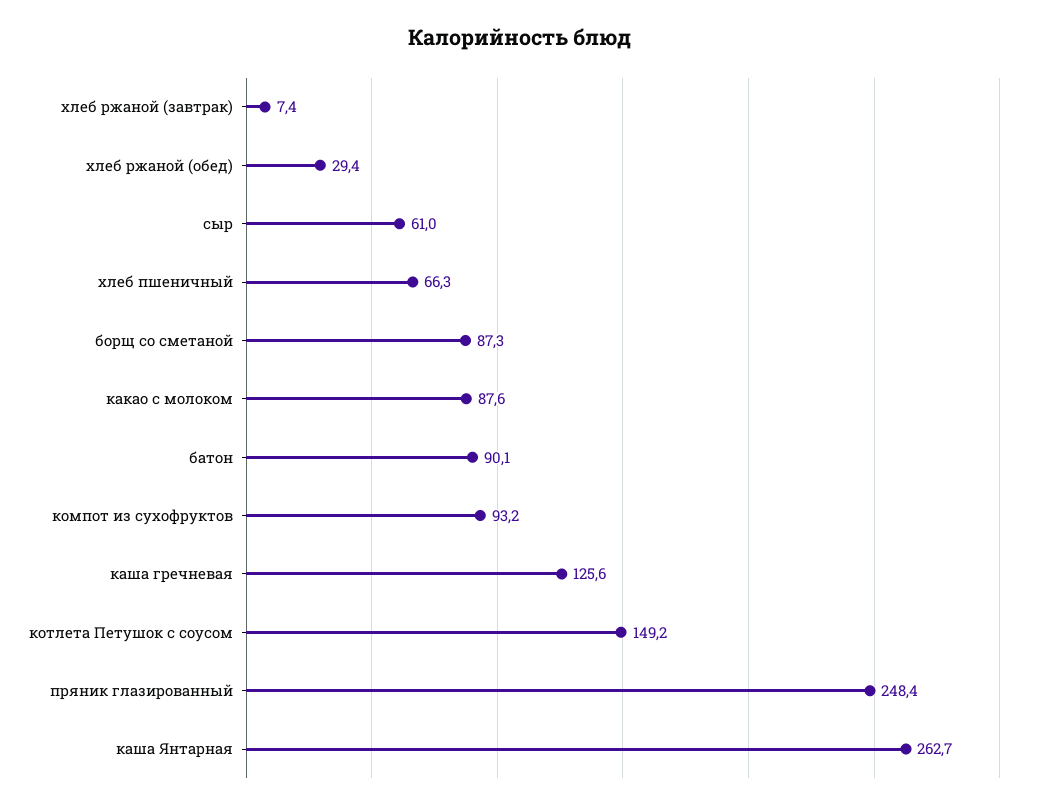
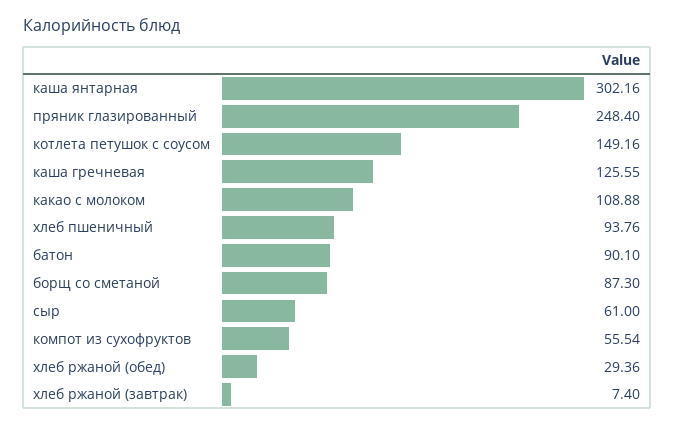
  {
    "хлеб ржаной (завтрак)": 7.4,
    "хлеб ржаной (обед)": 29.36,
    "сыр": 61,
-   "хлеб пшеничный": 66.3,
+   "хлеб пшеничный": 93.76,
    "борщ со сметаной": 87.3,
-   "какао с молоком": 87.6,
+   "какао с молоком": 108.88,
    "батон": 90.1,
-   "компот из сухофруктов": 93.2,
+   "компот из сухофруктов": 55.54,
    "каша гречневая": 125.55,
    "котлета Петушок с соусом": 149.16,
    "пряник глазированный": 248.4,
-   "каша Янтарная": 262.7
+   "каша Янтарная": 302.16
  }

